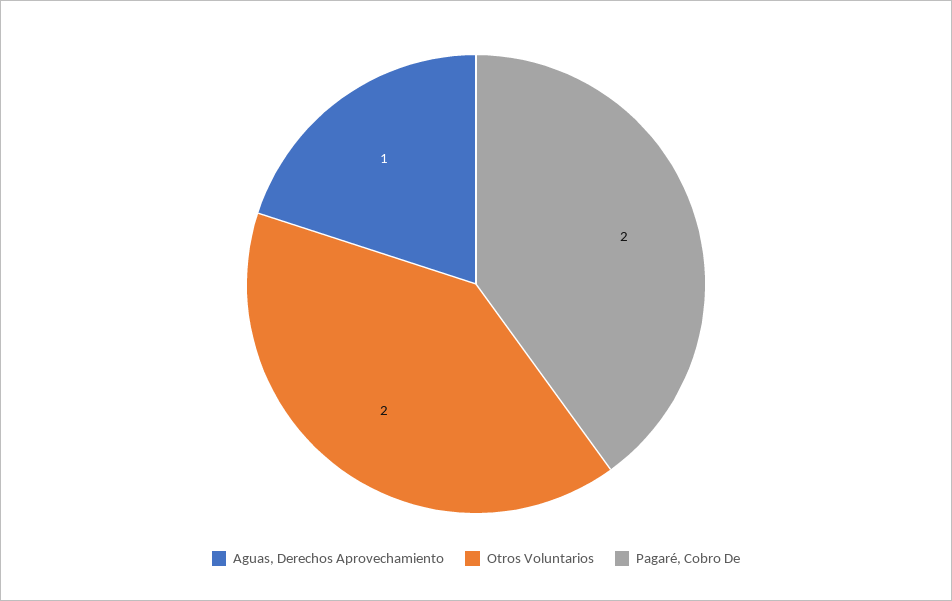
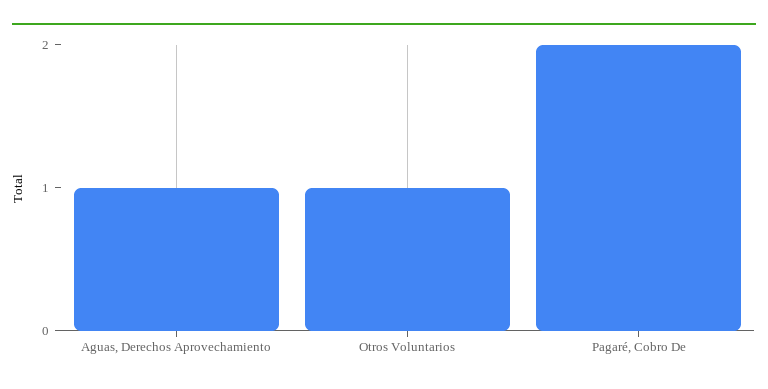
  {
    "Aguas, Derechos Aprovechamiento": 1,
-   "Otros Voluntarios": 2,
+   "Otros Voluntarios": 1,
    "Pagaré, Cobro De": 2
  }

